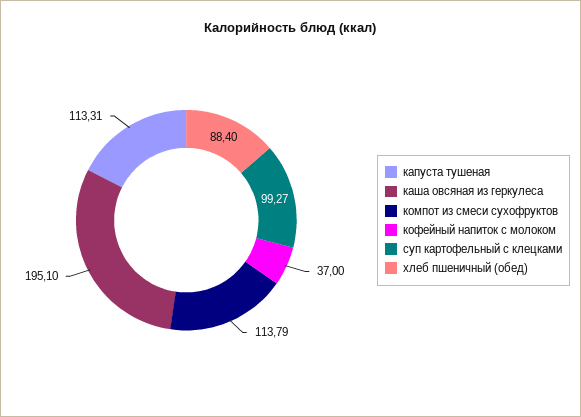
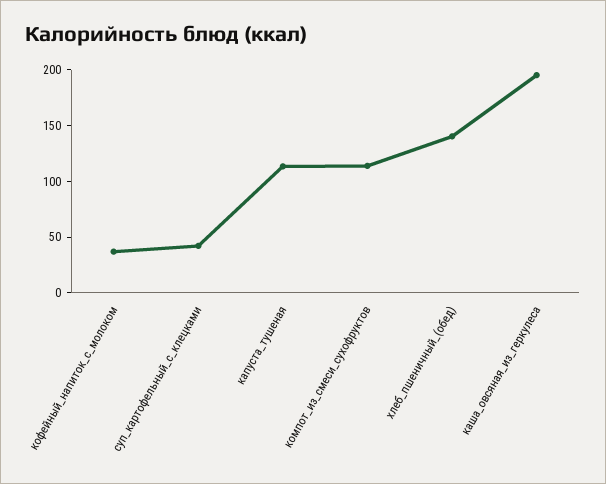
  {
    "капуста тушеная": 113.31,
    "каша овсяная из геркулеса": 195.1,
    "компот из смеси сухофруктов": 113.79,
    "кофейный напиток с молоком": 37,
-   "суп картофельный с клецками": 99.27,
+   "суп картофельный с клецками": 40,
-   "хлеб пшеничный (обед)": 88.4
+   "хлеб пшеничный (обед)": 140
  }

